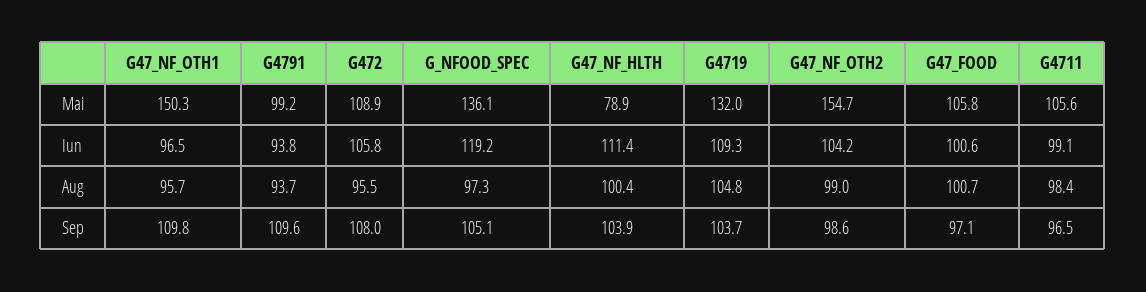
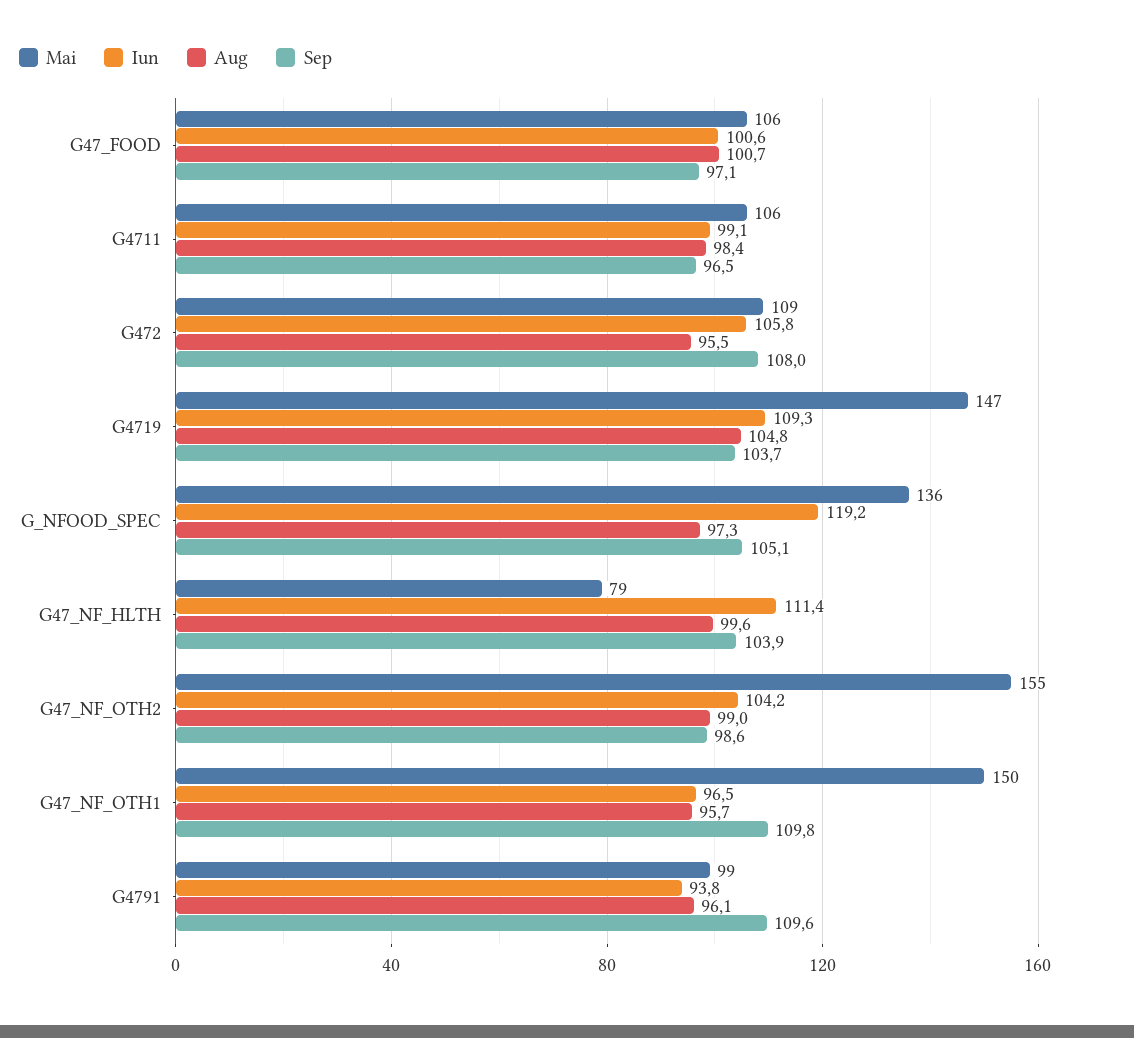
  {
    "Mai": {
      "G47_NF_OTH1": 150.3,
      "G4791": 99.2,
      "G472": 108.9,
      "G_NFOOD_SPEC": 136.1,
      "G47_NF_HLTH": 78.9,
-     "G4719": 132,
+     "G4719": 147,
      "G47_NF_OTH2": 154.7,
      "G47_FOOD": 105.8,
      "G4711": 105.6
    },
    "Iun": {
      "G47_NF_OTH1": 96.5,
      "G4791": 93.8,
      "G472": 105.8,
      "G_NFOOD_SPEC": 119.2,
      "G47_NF_HLTH": 111.4,
      "G4719": 109.3,
      "G47_NF_OTH2": 104.2,
      "G47_FOOD": 100.6,
      "G4711": 99.1
    },
    "Aug": {
      "G47_NF_OTH1": 95.7,
-     "G4791": 93.7,
+     "G4791": 96.1,
      "G472": 95.5,
      "G_NFOOD_SPEC": 97.3,
-     "G47_NF_HLTH": 100.4,
+     "G47_NF_HLTH": 99.6,
      "G4719": 104.8,
      "G47_NF_OTH2": 99,
      "G47_FOOD": 100.7,
      "G4711": 98.4
    },
    "Sep": {
      "G47_NF_OTH1": 109.8,
      "G4791": 109.6,
      "G472": 108,
      "G_NFOOD_SPEC": 105.1,
      "G47_NF_HLTH": 103.9,
      "G4719": 103.7,
      "G47_NF_OTH2": 98.6,
      "G47_FOOD": 97.1,
      "G4711": 96.5
    }
  }

